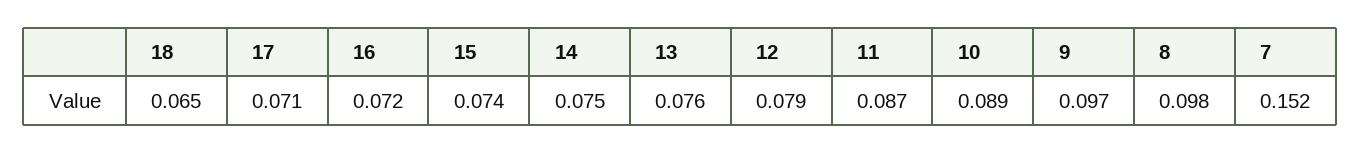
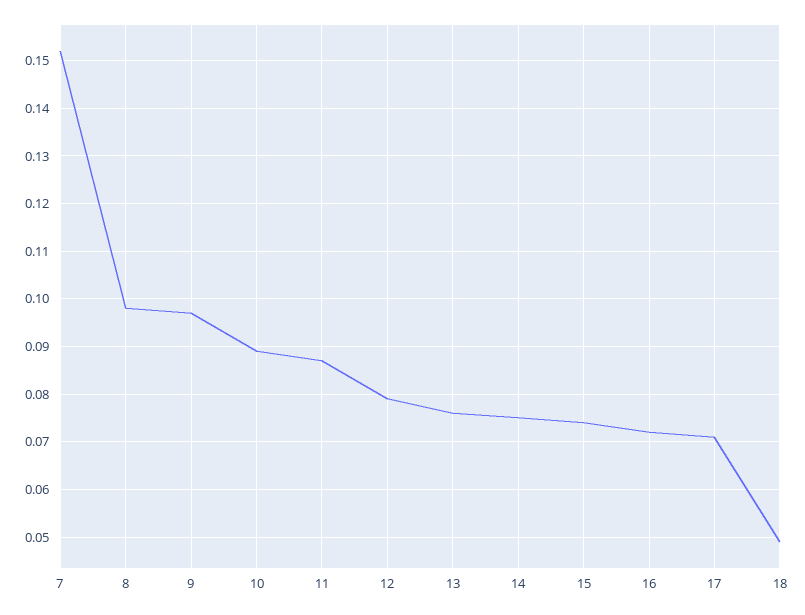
  {
-   "18": 0.065,
+   "18": 0.05,
    "17": 0.071,
    "16": 0.072,
    "15": 0.074,
    "14": 0.075,
    "13": 0.076,
    "12": 0.079,
    "11": 0.087,
    "10": 0.089,
    "9": 0.097,
    "8": 0.098,
    "7": 0.152
  }

